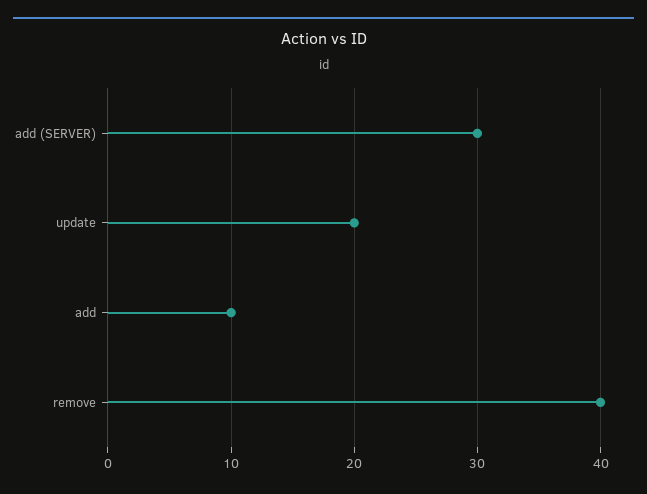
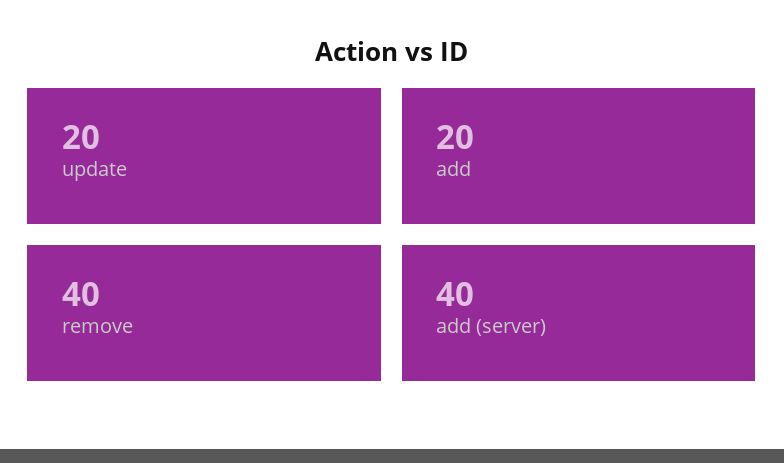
  {
-   "add (SERVER)": 30,
+   "add (SERVER)": 40,
    "update": 20,
-   "add": 10,
+   "add": 20,
    "remove": 40
  }

